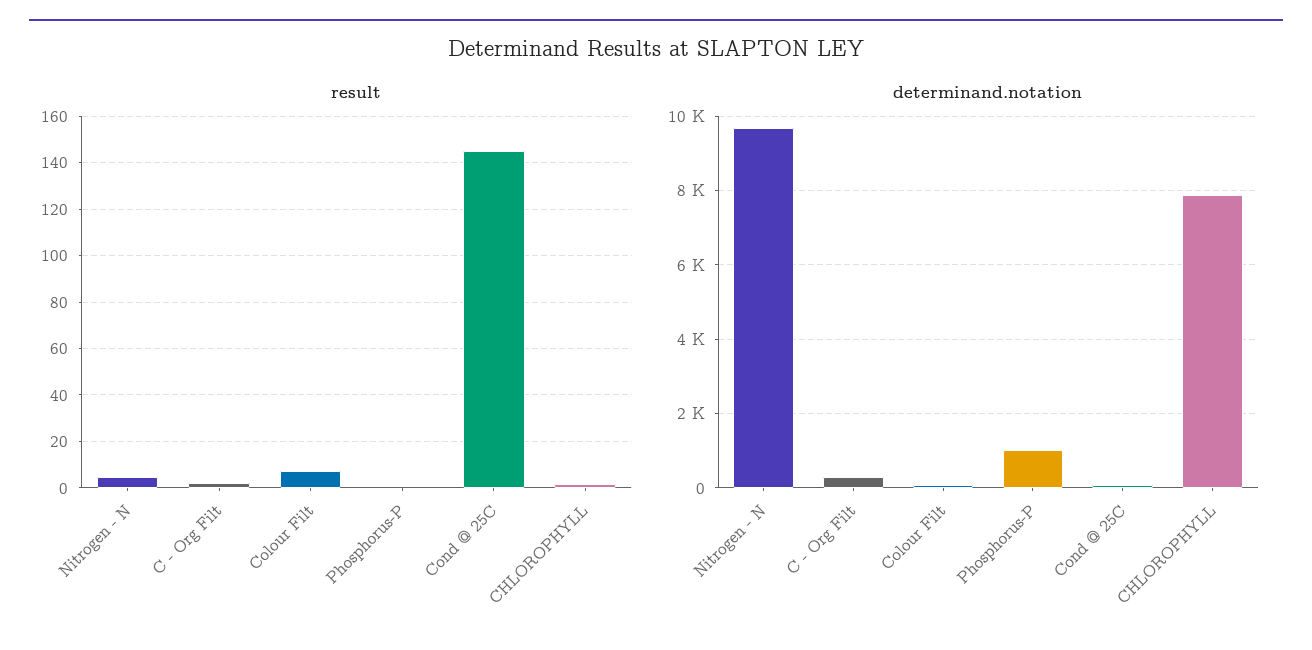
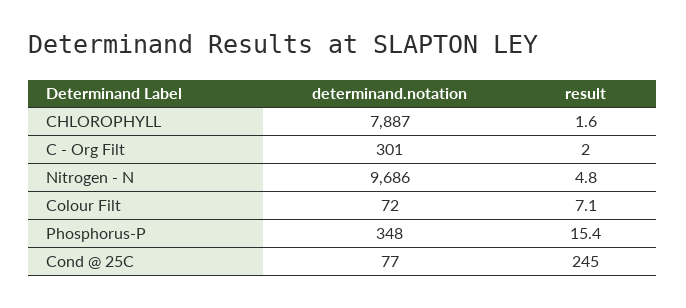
  {
    "result": {
      "Nitrogen - N": 4.8,
      "C - Org Filt": 2,
      "Colour Filt": 7.1,
-     "Phosphorus-P": 0,
+     "Phosphorus-P": 15.4,
-     "Cond @ 25C": 145,
+     "Cond @ 25C": 245,
      "CHLOROPHYLL": 1.6
    },
    "determinand.notation": {
      "Nitrogen - N": 9686,
      "C - Org Filt": 301,
      "Colour Filt": 72,
-     "Phosphorus-P": 1000,
+     "Phosphorus-P": 348,
      "Cond @ 25C": 77,
      "CHLOROPHYLL": 7887
    }
  }

